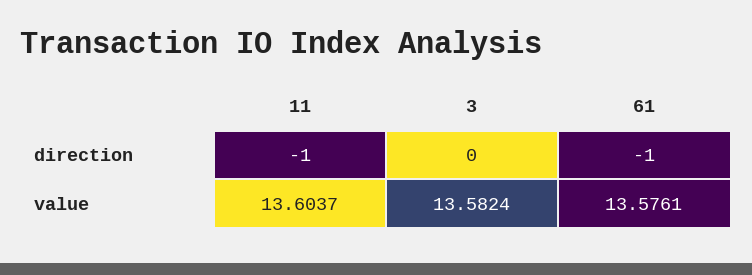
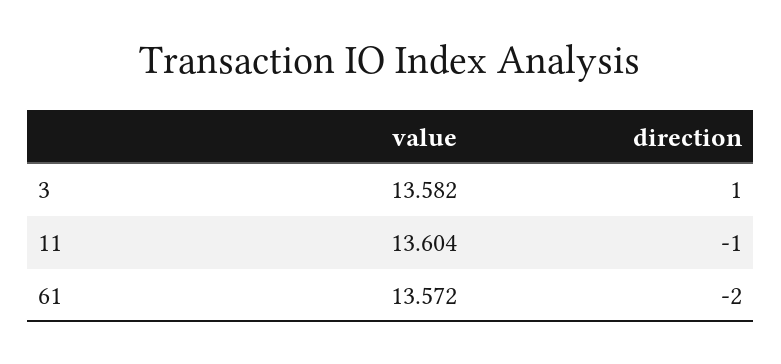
  {
    "11": {
      "direction": -1,
      "value": 13.6037
    },
    "3": {
-     "direction": 0,
+     "direction": 1,
      "value": 13.5824
    },
    "61": {
-     "direction": -1,
+     "direction": -2,
-     "value": 13.5761
+     "value": 13.572
    }
  }

